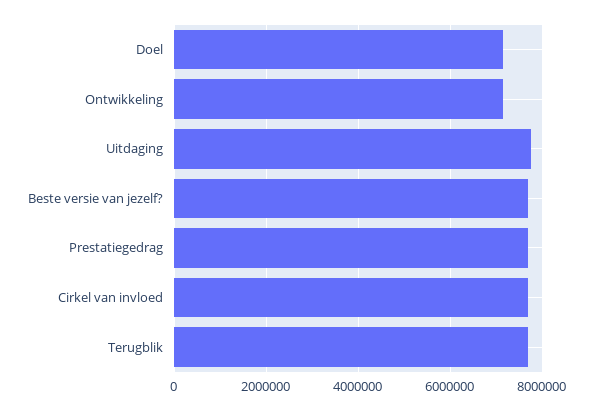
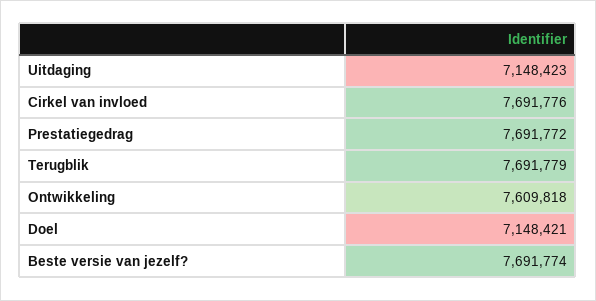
  {
    "Doel": 7148421,
-   "Ontwikkeling": 7200000,
+   "Ontwikkeling": 7609818,
-   "Uitdaging": 7800000,
+   "Uitdaging": 7148423,
    "Beste versie van jezelf?": 7691774,
    "Prestatiegedrag": 7691772,
    "Cirkel van invloed": 7691776,
    "Terugblik": 7691779
  }

